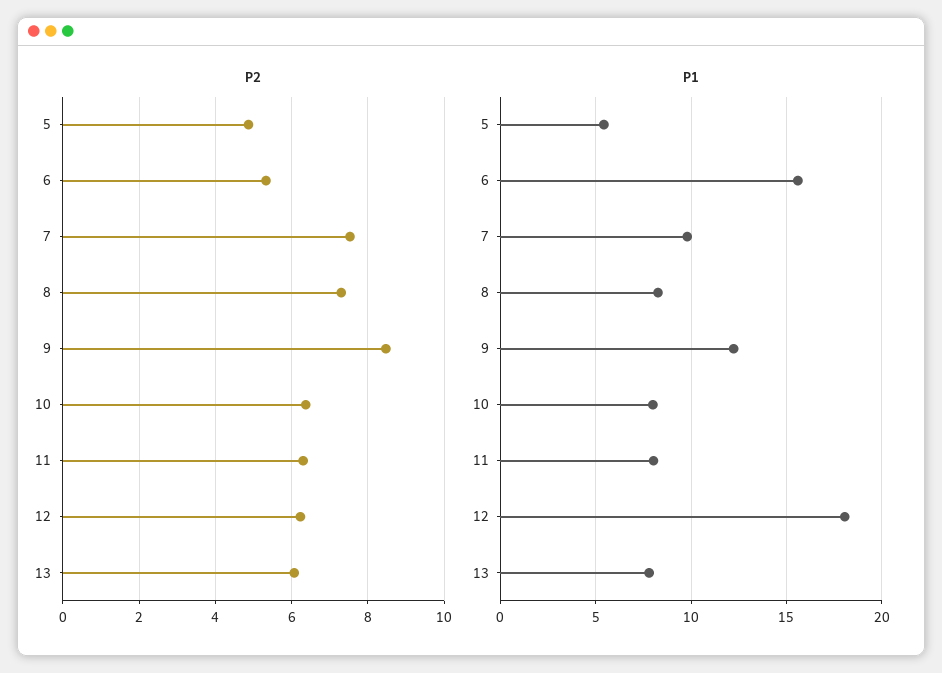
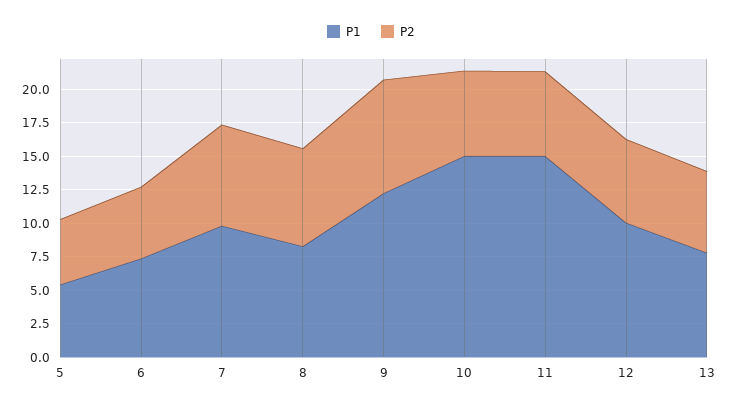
  {
    "P2": {
      "5": 4.8,
      "6": 5.4,
      "7": 7.6,
      "8": 7.4,
      "9": 8.4,
      "10": 6.4,
      "11": 6.4,
      "12": 6.2,
      "13": 6
    },
    "P1": {
      "5": 5.5,
-     "6": 15.5,
+     "6": 7.5,
      "7": 10,
      "8": 8.5,
      "9": 12,
-     "10": 8,
+     "10": 15,
-     "11": 8,
+     "11": 15,
-     "12": 18,
+     "12": 10,
      "13": 8
    }
  }

